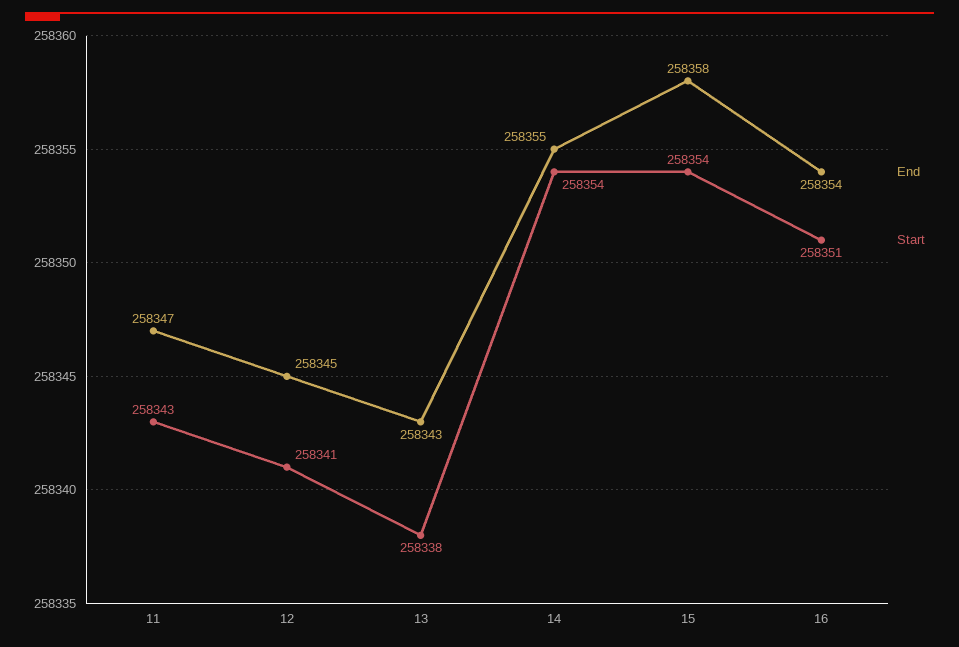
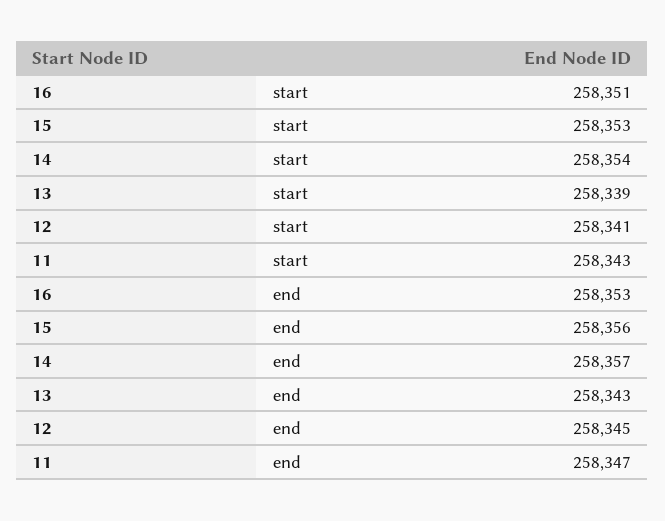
  {
    "End": {
      "11": 258347,
      "12": 258345,
      "13": 258343,
-     "14": 258355,
+     "14": 258357,
-     "15": 258358,
+     "15": 258356,
-     "16": 258354
+     "16": 258353
    },
    "Start": {
      "11": 258343,
      "12": 258341,
-     "13": 258338,
+     "13": 258339,
      "14": 258354,
-     "15": 258354,
+     "15": 258353,
      "16": 258351
    }
  }

